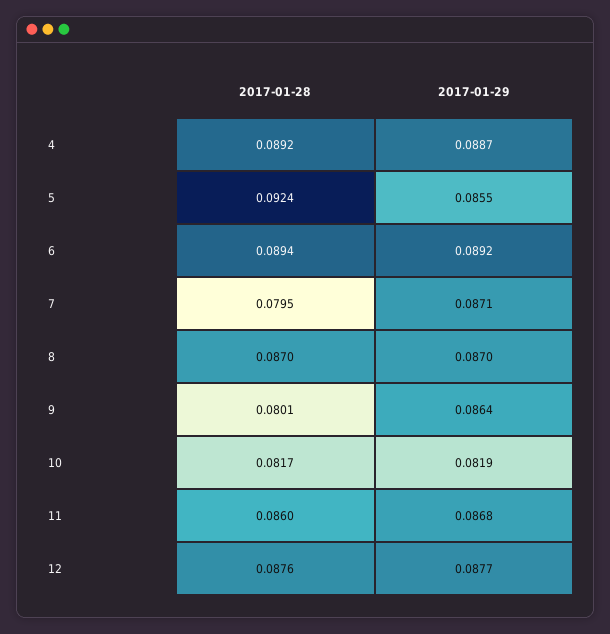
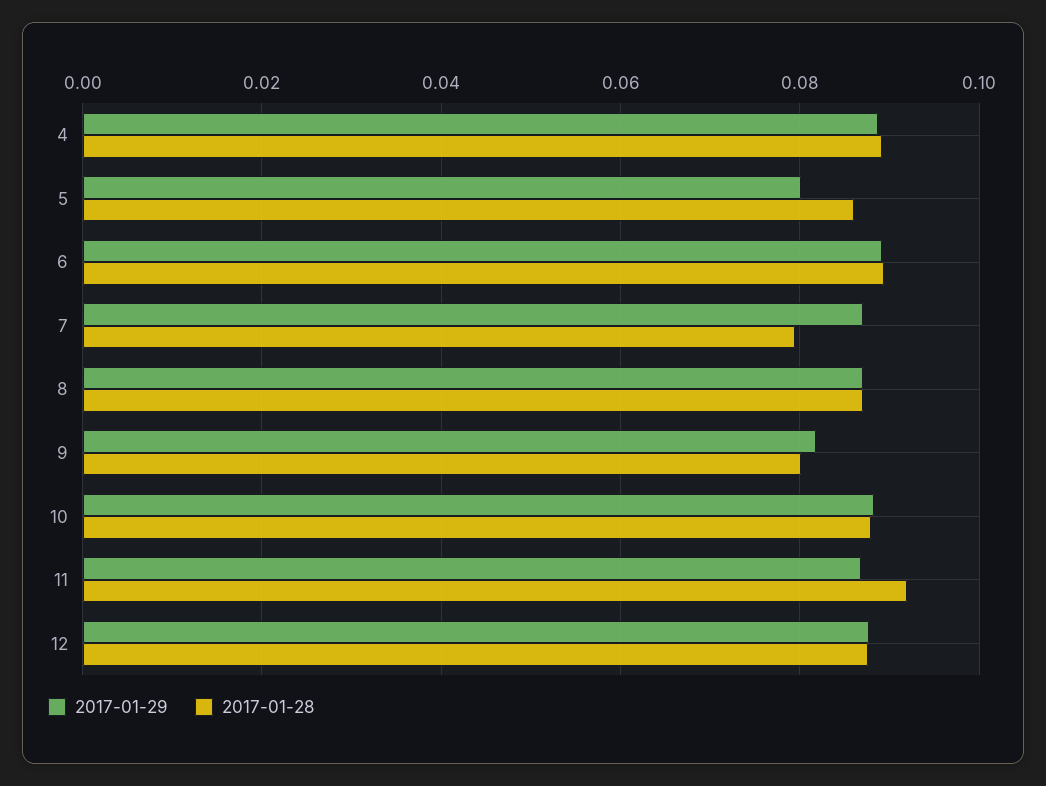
  {
    "2017-01-28": {
      "4": 0.0892,
-     "5": 0.0924,
+     "5": 0.086,
      "6": 0.0894,
      "7": 0.0795,
      "8": 0.087,
      "9": 0.0801,
-     "10": 0.0817,
+     "10": 0.088,
-     "11": 0.086,
+     "11": 0.092,
      "12": 0.0876
    },
    "2017-01-29": {
      "4": 0.0887,
-     "5": 0.0855,
+     "5": 0.08,
      "6": 0.0892,
      "7": 0.0871,
      "8": 0.087,
-     "9": 0.0864,
+     "9": 0.082,
-     "10": 0.0819,
+     "10": 0.088,
      "11": 0.0868,
      "12": 0.0877
    }
  }

